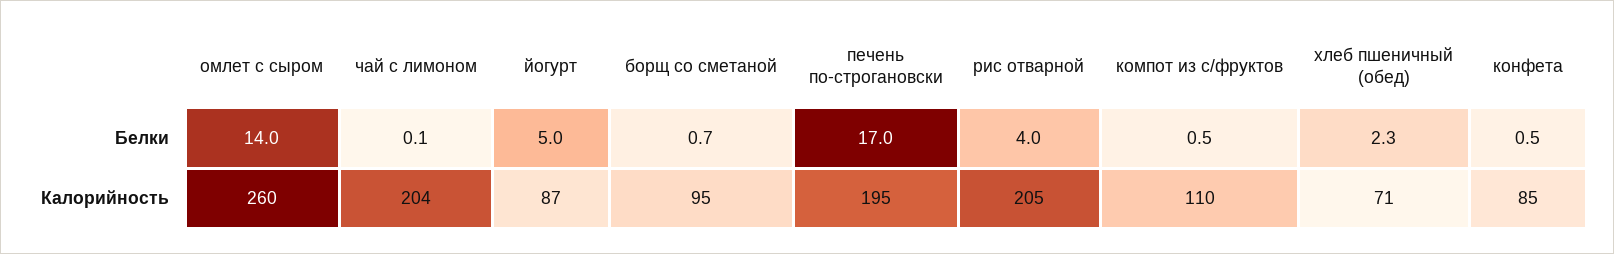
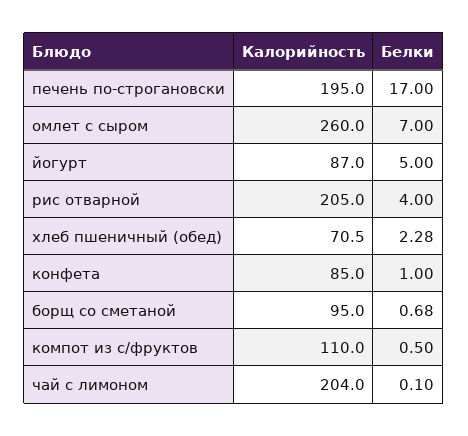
  {
    "омлет с сыром": {
-     "Белки": 14,
+     "Белки": 7,
      "Калорийность": 260
    },
    "чай с лимоном": {
      "Белки": 0.1,
      "Калорийность": 204
    },
    "йогурт": {
      "Белки": 5,
      "Калорийность": 87
    },
    "борщ со сметаной": {
      "Белки": 0.68,
      "Калорийность": 95
    },
    "печень по-строгановски": {
      "Белки": 17,
      "Калорийность": 195
    },
    "рис отварной": {
      "Белки": 4,
      "Калорийность": 205
    },
    "компот из с/фруктов": {
      "Белки": 0.5,
      "Калорийность": 110
    },
    "хлеб пшеничный (обед)": {
      "Белки": 2.28,
      "Калорийность": 70.5
    },
    "конфета": {
-     "Белки": 0.5,
+     "Белки": 1,
      "Калорийность": 85
    }
  }

